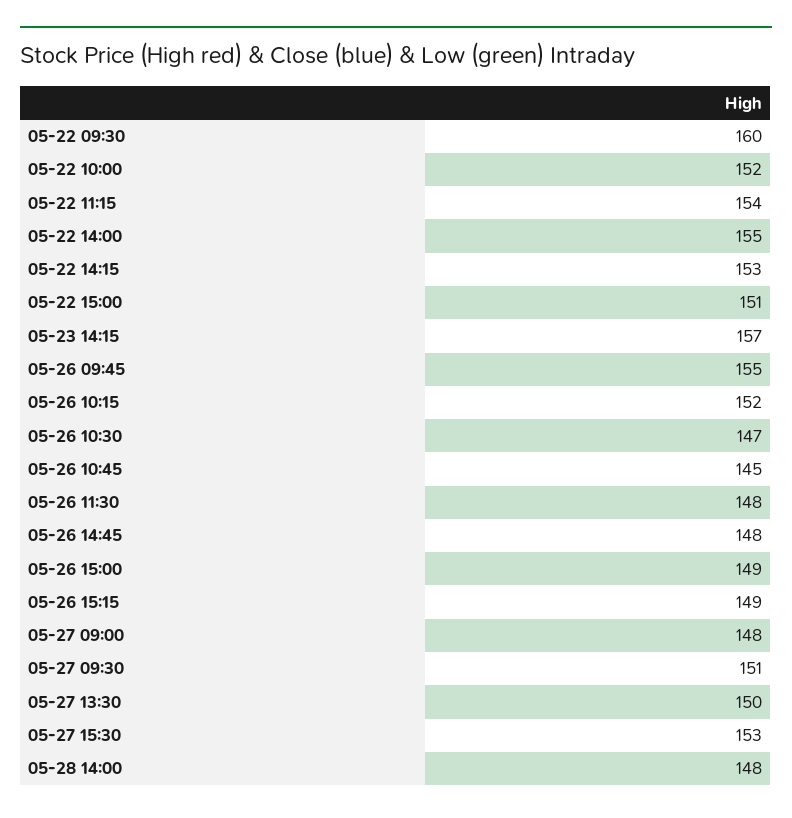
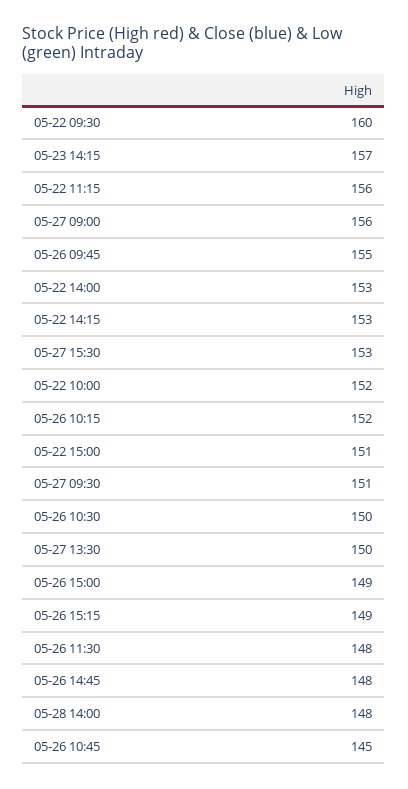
  {
    "05-22 09:30": 160,
    "05-22 10:00": 152,
-   "05-22 11:15": 154,
+   "05-22 11:15": 156,
-   "05-22 14:00": 155,
+   "05-22 14:00": 153,
    "05-22 14:15": 153,
    "05-22 15:00": 151,
    "05-23 14:15": 157,
    "05-26 09:45": 155,
    "05-26 10:15": 152,
-   "05-26 10:30": 147,
+   "05-26 10:30": 150,
    "05-26 10:45": 145,
    "05-26 11:30": 148,
    "05-26 14:45": 148,
    "05-26 15:00": 149,
    "05-26 15:15": 149,
-   "05-27 09:00": 148,
+   "05-27 09:00": 156,
    "05-27 09:30": 151,
    "05-27 13:30": 150,
    "05-27 15:30": 153,
    "05-28 14:00": 148
  }

